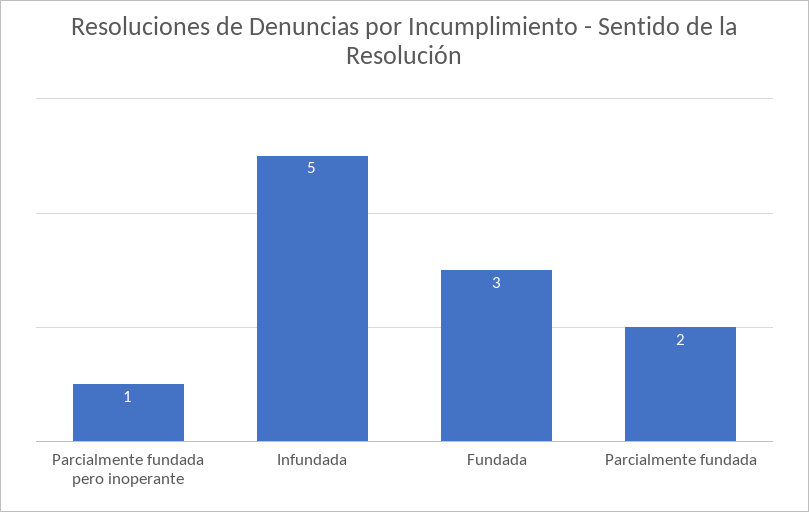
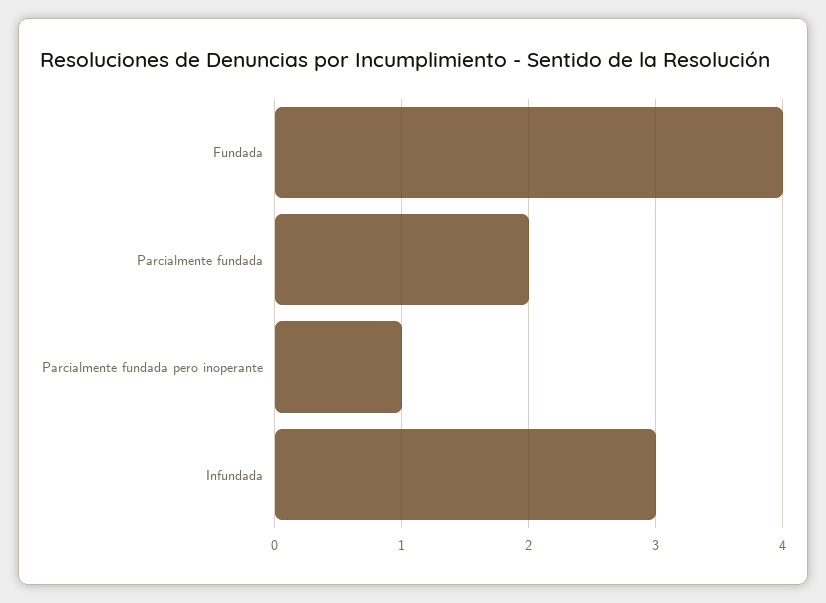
  {
    "Parcialmente fundada pero inoperante": 1,
-   "Infundada": 5,
+   "Infundada": 3,
-   "Fundada": 3,
+   "Fundada": 4,
    "Parcialmente fundada": 2
  }

